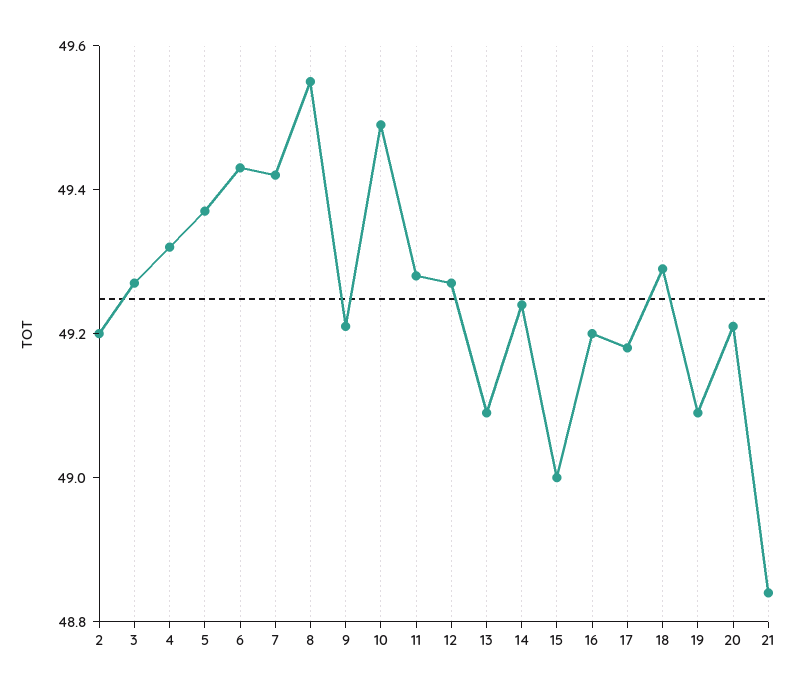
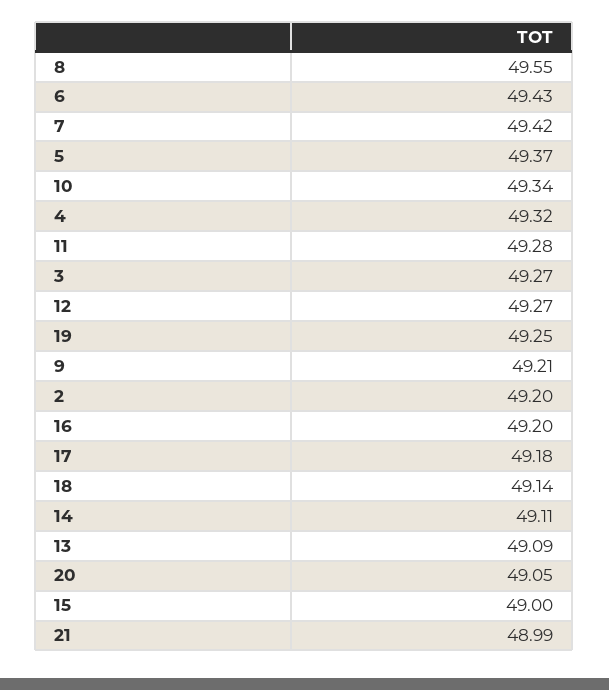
  {
    "2": 49.2,
    "3": 49.27,
    "4": 49.32,
    "5": 49.37,
    "6": 49.43,
    "7": 49.42,
    "8": 49.55,
    "9": 49.21,
-   "10": 49.5,
+   "10": 49.34,
    "11": 49.28,
    "12": 49.27,
    "13": 49.09,
-   "14": 49.25,
+   "14": 49.11,
    "15": 49,
    "16": 49.2,
    "17": 49.18,
-   "18": 49.3,
+   "18": 49.14,
-   "19": 49.1,
+   "19": 49.25,
-   "20": 49.2,
+   "20": 49.05,
-   "21": 48.85
+   "21": 48.99
  }

